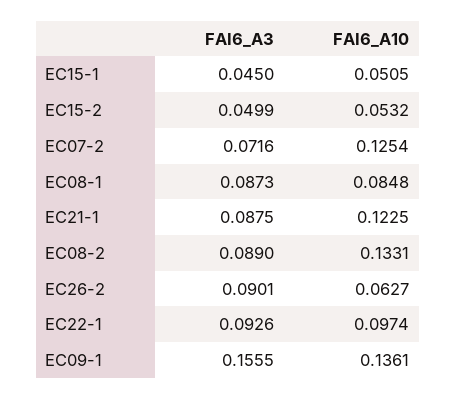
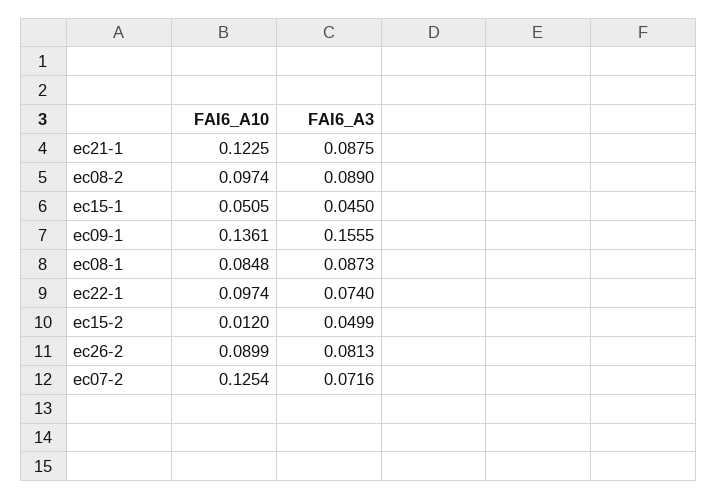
  {
    "FAI6_A3": {
      "EC15-1": 0.045,
      "EC15-2": 0.0499,
      "EC07-2": 0.0716,
      "EC08-1": 0.0873,
      "EC21-1": 0.0875,
      "EC08-2": 0.089,
-     "EC26-2": 0.0901,
+     "EC26-2": 0.0813,
-     "EC22-1": 0.0926,
+     "EC22-1": 0.074,
      "EC09-1": 0.1555
    },
    "FAI6_A10": {
      "EC15-1": 0.0505,
-     "EC15-2": 0.0532,
+     "EC15-2": 0.012,
      "EC07-2": 0.1254,
      "EC08-1": 0.0848,
      "EC21-1": 0.1225,
-     "EC08-2": 0.1331,
+     "EC08-2": 0.0974,
-     "EC26-2": 0.0627,
+     "EC26-2": 0.0899,
      "EC22-1": 0.0974,
      "EC09-1": 0.1361
    }
  }

